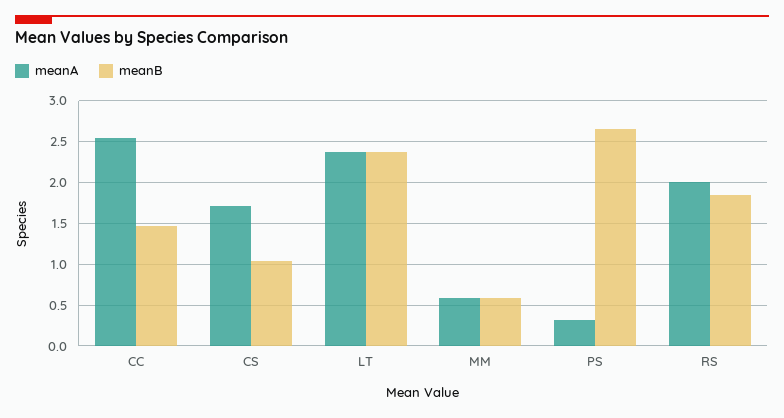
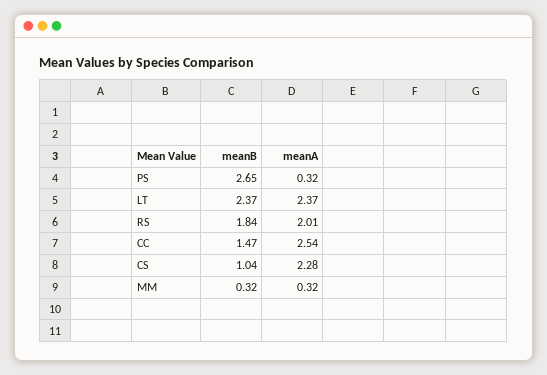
  {
    "meanA": {
      "CC": 2.54,
-     "CS": 1.7,
+     "CS": 2.28,
      "LT": 2.37,
-     "MM": 0.6,
+     "MM": 0.32,
      "PS": 0.32,
      "RS": 2.01
    },
    "meanB": {
      "CC": 1.47,
      "CS": 1.04,
      "LT": 2.37,
-     "MM": 0.6,
+     "MM": 0.32,
      "PS": 2.65,
      "RS": 1.84
    }
  }

